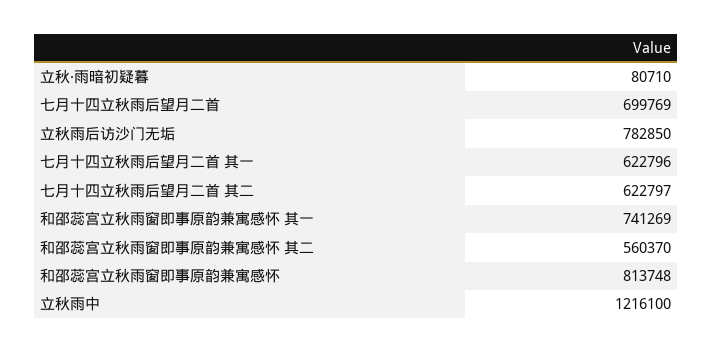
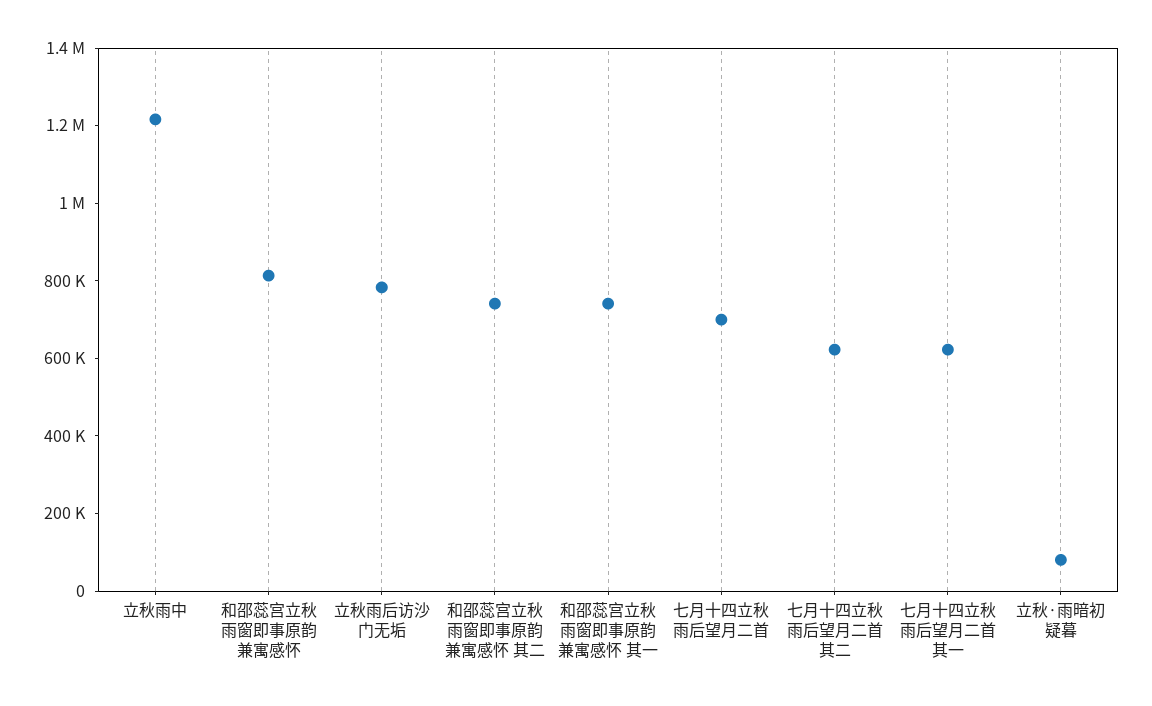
  {
    "立秋·雨暗初疑暮": 80710,
    "七月十四立秋雨后望月二首": 699769,
    "立秋雨后访沙门无垢": 782850,
    "七月十四立秋雨后望月二首 其一": 622796,
    "七月十四立秋雨后望月二首 其二": 622797,
    "和邵蕊宫立秋雨窗即事原韵兼寓感怀 其一": 741269,
-   "和邵蕊宫立秋雨窗即事原韵兼寓感怀 其二": 560370,
+   "和邵蕊宫立秋雨窗即事原韵兼寓感怀 其二": 750000,
    "和邵蕊宫立秋雨窗即事原韵兼寓感怀": 813748,
    "立秋雨中": 1216100
  }

